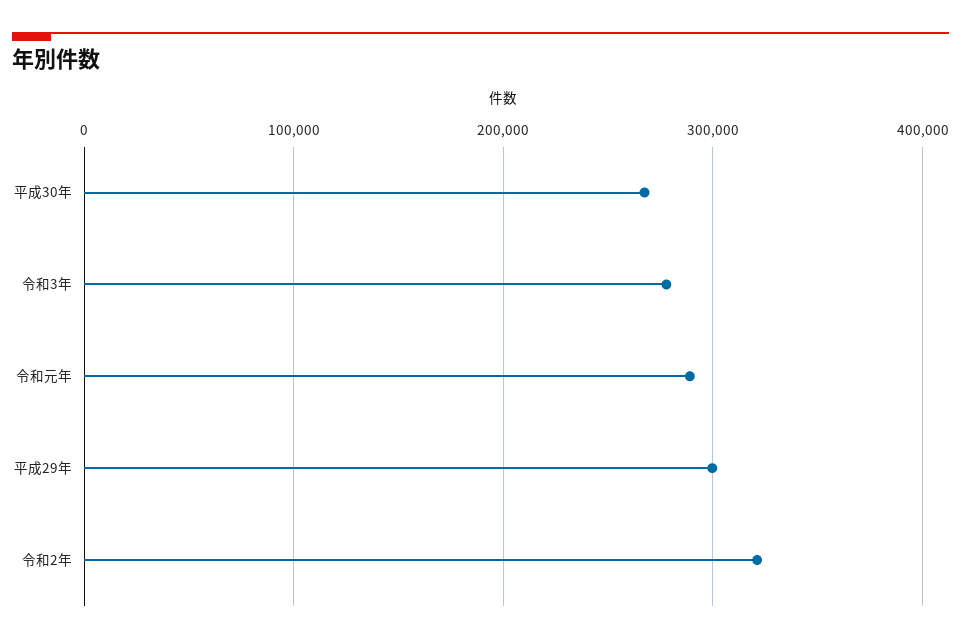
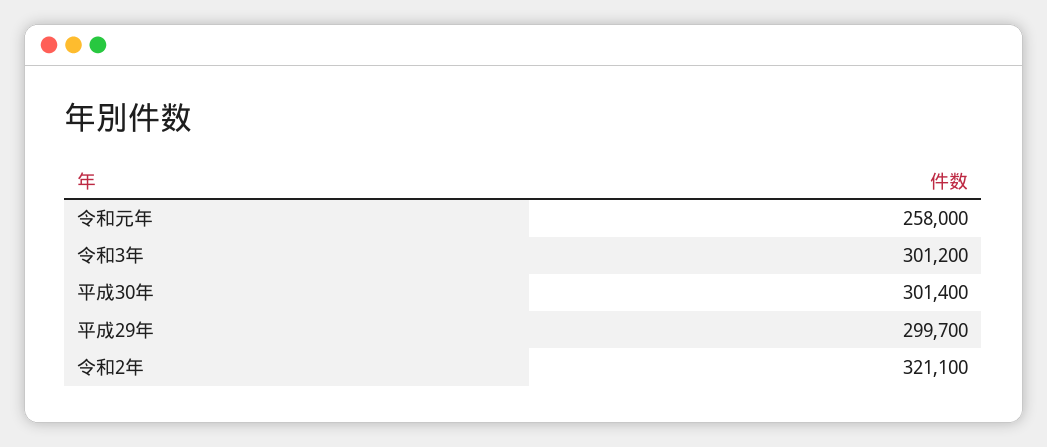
  {
-   "平成30年": 270000,
+   "平成30年": 301400,
-   "令和3年": 280000,
+   "令和3年": 301200,
-   "令和元年": 290000,
+   "令和元年": 258000,
    "平成29年": 299700,
    "令和2年": 321100
  }

